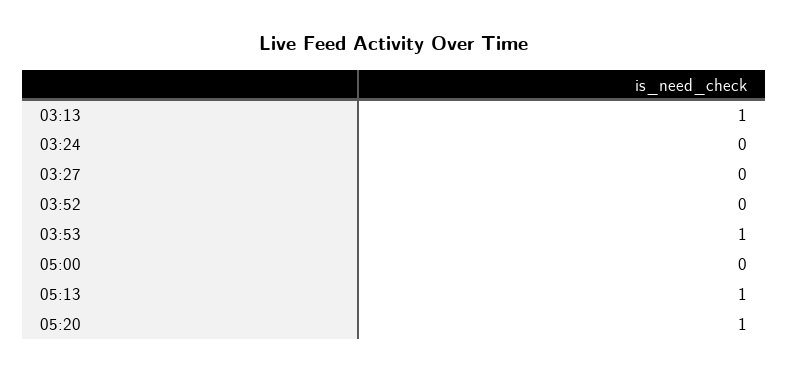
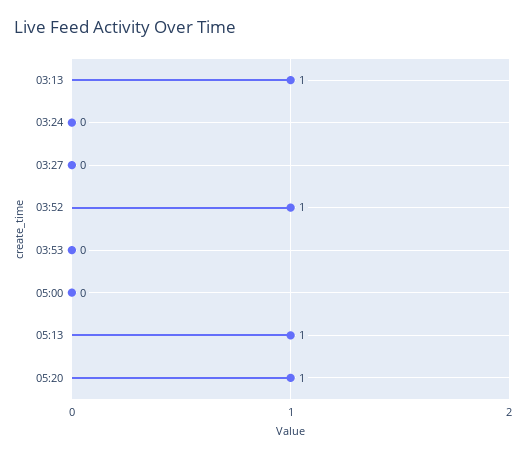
  {
    "03:13": 1,
    "03:24": 0,
    "03:27": 0,
-   "03:52": 0,
+   "03:52": 1,
-   "03:53": 1,
+   "03:53": 0,
    "05:00": 0,
    "05:13": 1,
    "05:20": 1
  }

